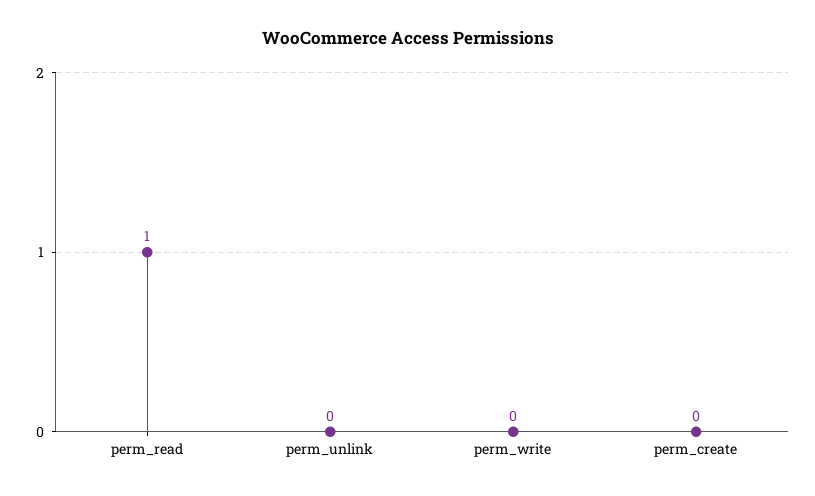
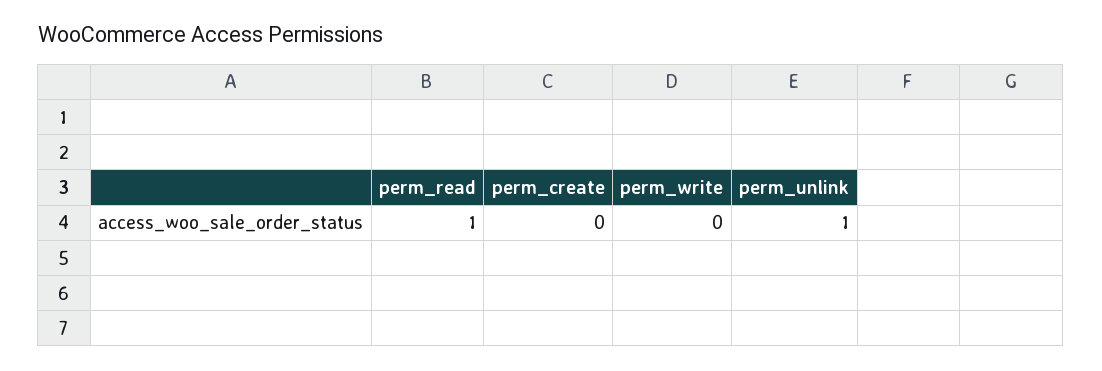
  {
    "perm_read": 1,
-   "perm_unlink": 0,
+   "perm_unlink": 1,
    "perm_write": 0,
    "perm_create": 0
  }

